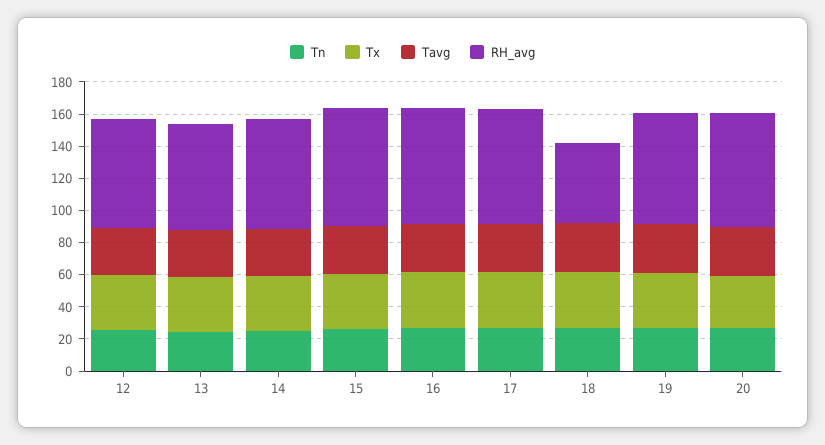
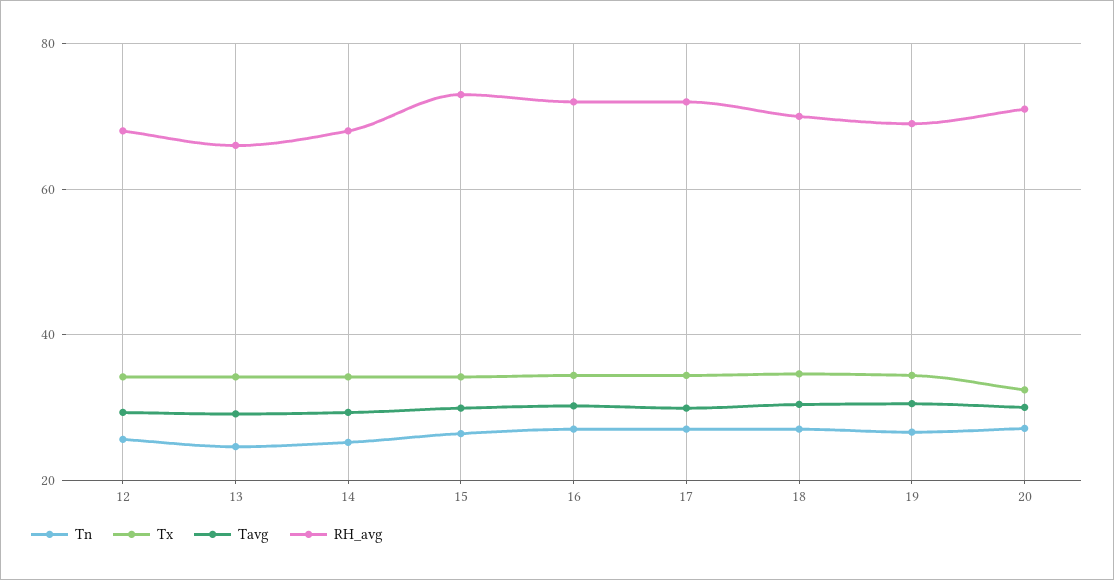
  {
    "Tn": {
      "12": 26,
      "13": 24,
      "14": 26,
      "15": 26,
      "16": 28,
      "17": 28,
      "18": 28,
      "19": 26,
      "20": 28
    },
    "Tx": {
      "12": 34,
      "13": 34,
      "14": 34,
      "15": 34,
      "16": 34,
      "17": 34,
      "18": 34,
      "19": 34,
      "20": 32
    },
    "Tavg": {
      "12": 30,
      "13": 30,
      "14": 30,
      "15": 30,
      "16": 30,
      "17": 30,
      "18": 30,
      "19": 30,
      "20": 30
    },
    "RH_avg": {
      "12": 68,
      "13": 66,
      "14": 68,
      "15": 74,
      "16": 72,
      "17": 72,
-     "18": 50,
+     "18": 70,
      "19": 70,
      "20": 72
    }
  }

